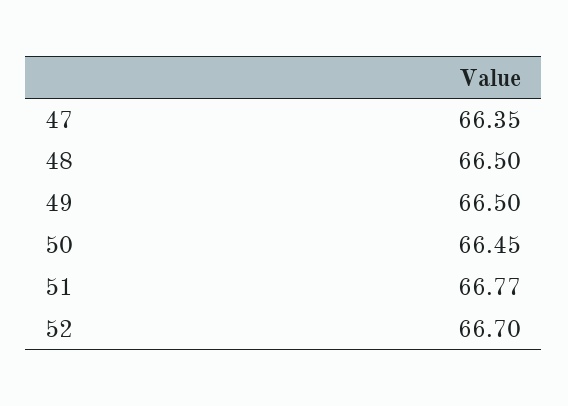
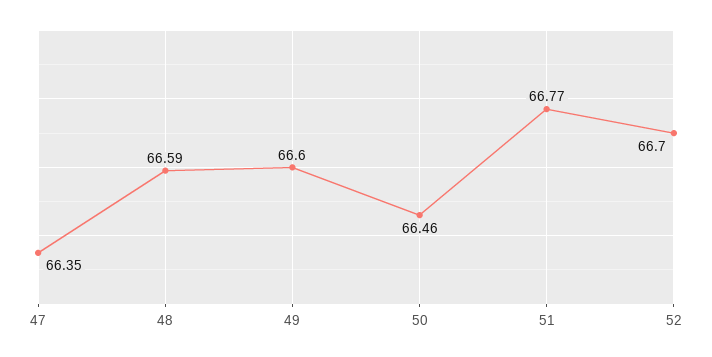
  {
    "47": 66.35,
-   "48": 66.5,
+   "48": 66.59,
-   "49": 66.5,
+   "49": 66.6,
-   "50": 66.45,
+   "50": 66.46,
    "51": 66.77,
    "52": 66.7
  }

